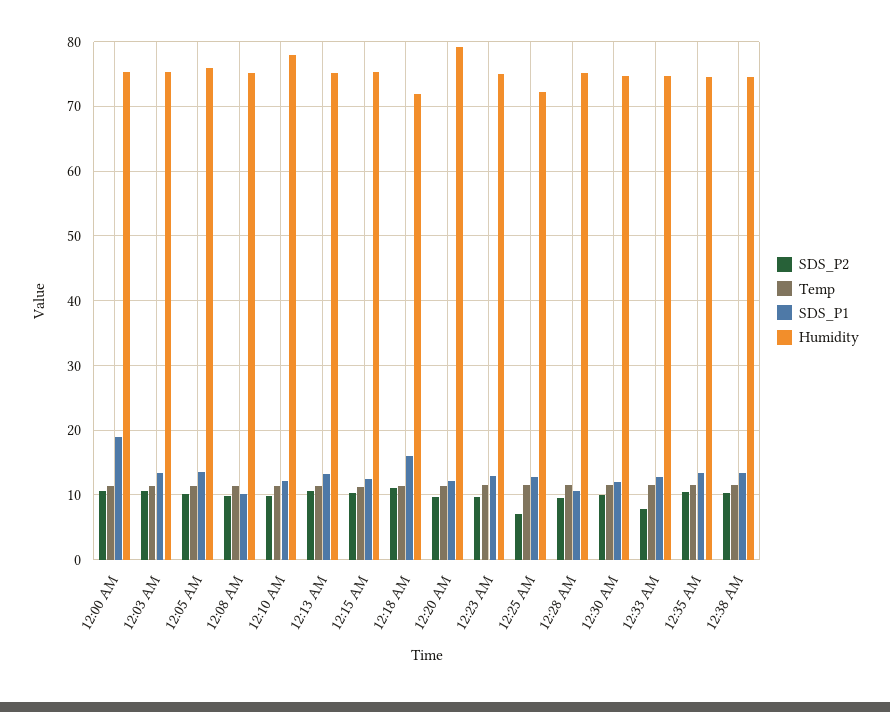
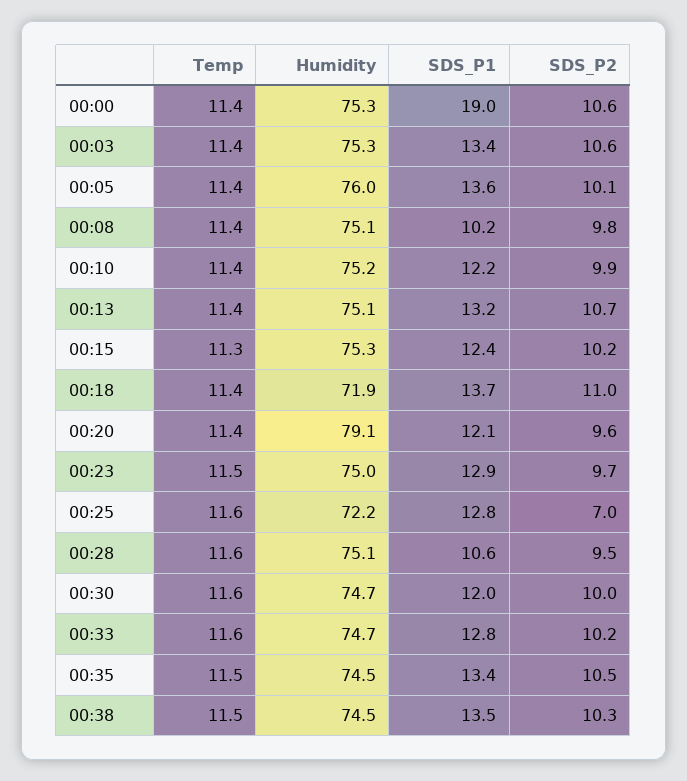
  {
    "SDS_P2": {
      "12:00 AM": 10.6,
      "12:03 AM": 10.6,
      "12:05 AM": 10.1,
      "12:08 AM": 9.8,
      "12:10 AM": 9.9,
      "12:13 AM": 10.7,
      "12:15 AM": 10.2,
      "12:18 AM": 11,
      "12:20 AM": 9.6,
      "12:23 AM": 9.7,
      "12:25 AM": 7,
      "12:28 AM": 9.5,
      "12:30 AM": 10,
-     "12:33 AM": 8,
+     "12:33 AM": 10.2,
      "12:35 AM": 10.5,
      "12:38 AM": 10.3
    },
    "Temp": {
      "12:00 AM": 11.4,
      "12:03 AM": 11.4,
      "12:05 AM": 11.4,
      "12:08 AM": 11.4,
      "12:10 AM": 11.4,
      "12:13 AM": 11.4,
      "12:15 AM": 11.3,
      "12:18 AM": 11.4,
      "12:20 AM": 11.4,
      "12:23 AM": 11.5,
      "12:25 AM": 11.6,
      "12:28 AM": 11.6,
      "12:30 AM": 11.6,
      "12:33 AM": 11.6,
      "12:35 AM": 11.5,
      "12:38 AM": 11.5
    },
    "SDS_P1": {
      "12:00 AM": 19,
      "12:03 AM": 13.4,
      "12:05 AM": 13.6,
      "12:08 AM": 10.2,
      "12:10 AM": 12.2,
      "12:13 AM": 13.2,
      "12:15 AM": 12.4,
-     "12:18 AM": 16,
+     "12:18 AM": 13.7,
      "12:20 AM": 12.1,
      "12:23 AM": 12.9,
      "12:25 AM": 12.8,
      "12:28 AM": 10.6,
      "12:30 AM": 12,
      "12:33 AM": 12.8,
      "12:35 AM": 13.4,
      "12:38 AM": 13.5
    },
    "Humidity": {
      "12:00 AM": 75.3,
      "12:03 AM": 75.3,
      "12:05 AM": 76,
      "12:08 AM": 75.1,
-     "12:10 AM": 78,
+     "12:10 AM": 75.2,
      "12:13 AM": 75.1,
      "12:15 AM": 75.3,
      "12:18 AM": 71.9,
      "12:20 AM": 79.1,
      "12:23 AM": 75,
      "12:25 AM": 72.2,
      "12:28 AM": 75.1,
      "12:30 AM": 74.7,
      "12:33 AM": 74.7,
      "12:35 AM": 74.5,
      "12:38 AM": 74.5
    }
  }

